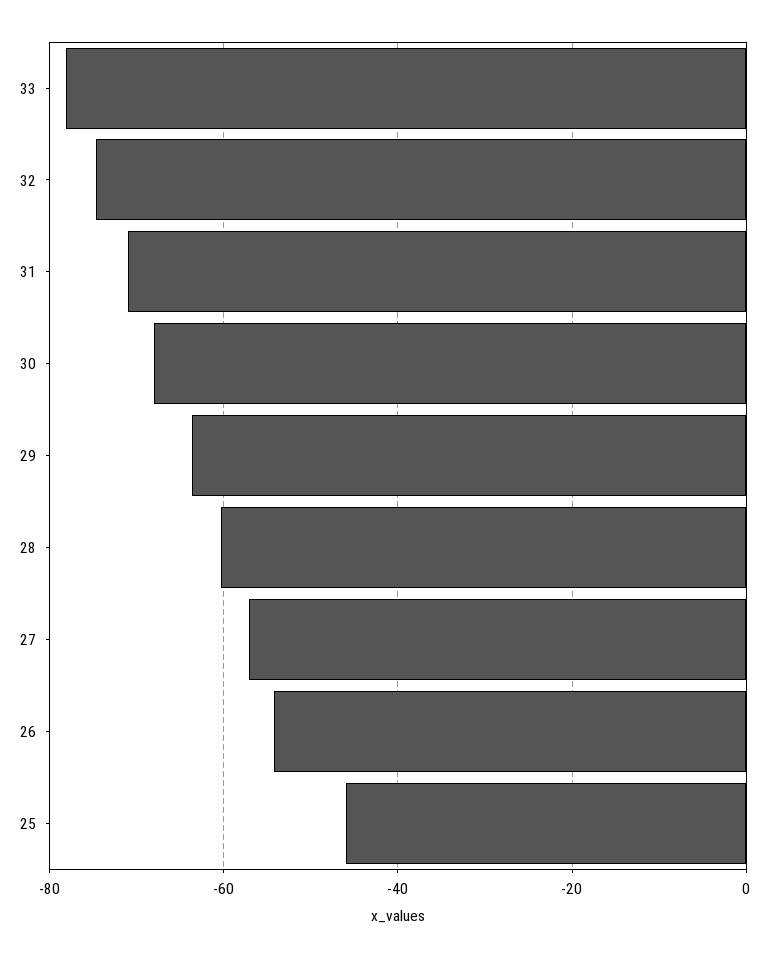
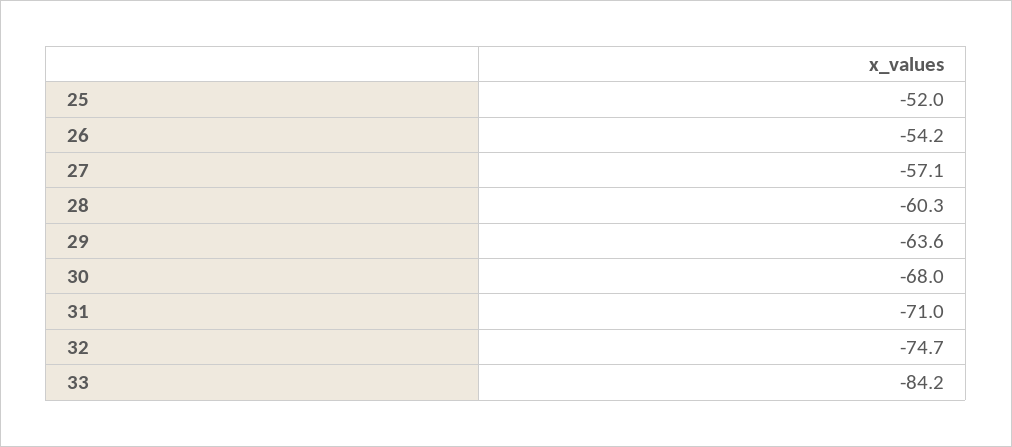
  {
-   "33": -78,
+   "33": -84.2,
    "32": -74.7,
    "31": -71,
    "30": -68,
    "29": -63.6,
    "28": -60.3,
    "27": -57.1,
    "26": -54.2,
-   "25": -46
+   "25": -52
  }

